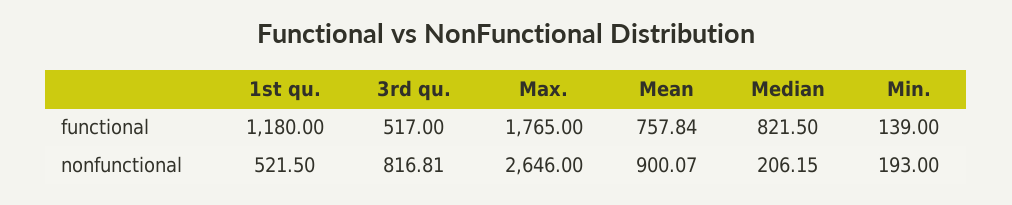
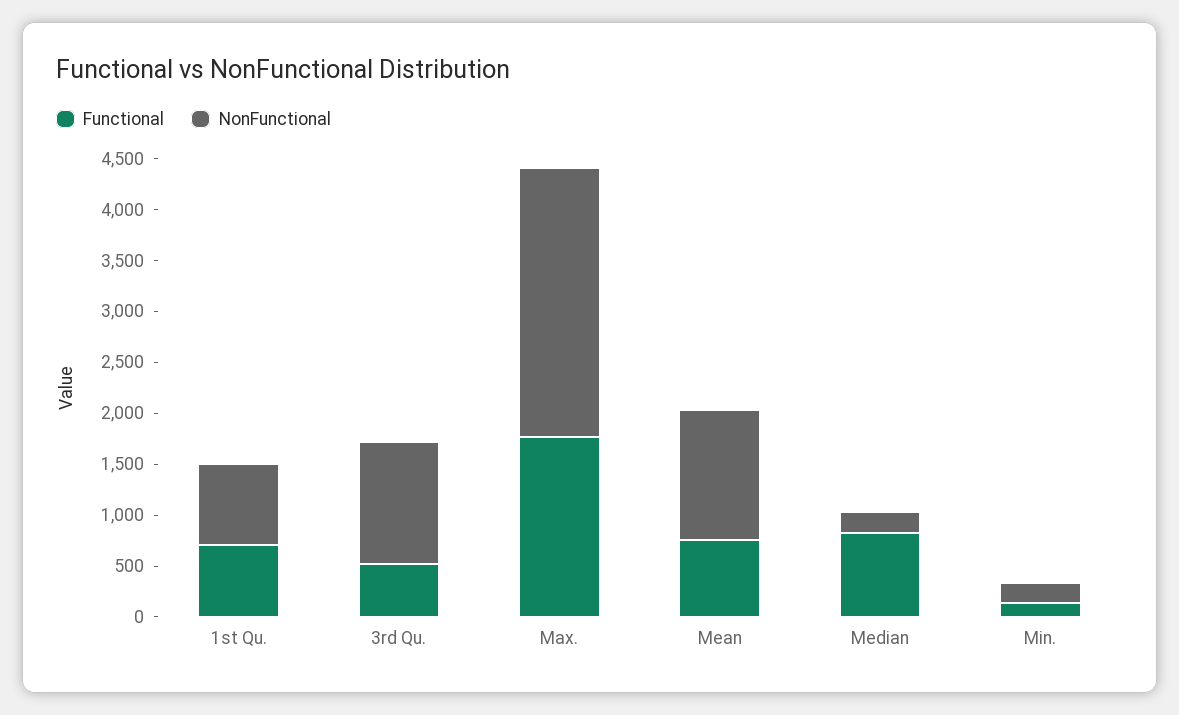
  {
    "functional": {
-     "1st qu.": 1180,
+     "1st qu.": 700,
      "3rd qu.": 517,
      "Max.": 1765,
      "Mean": 757.84,
      "Median": 821.5,
      "Min.": 139
    },
    "nonfunctional": {
-     "1st qu.": 521.5,
+     "1st qu.": 800,
-     "3rd qu.": 816.81,
+     "3rd qu.": 1200,
      "Max.": 2646,
-     "Mean": 900.07,
+     "Mean": 1300,
      "Median": 206.15,
      "Min.": 193
    }
  }

